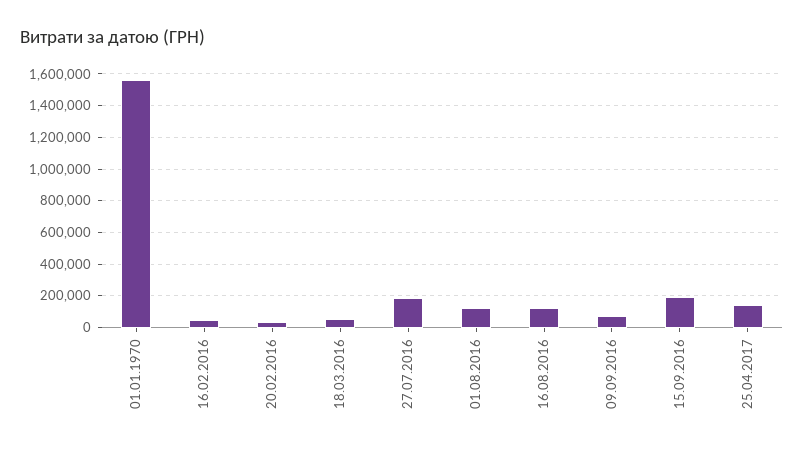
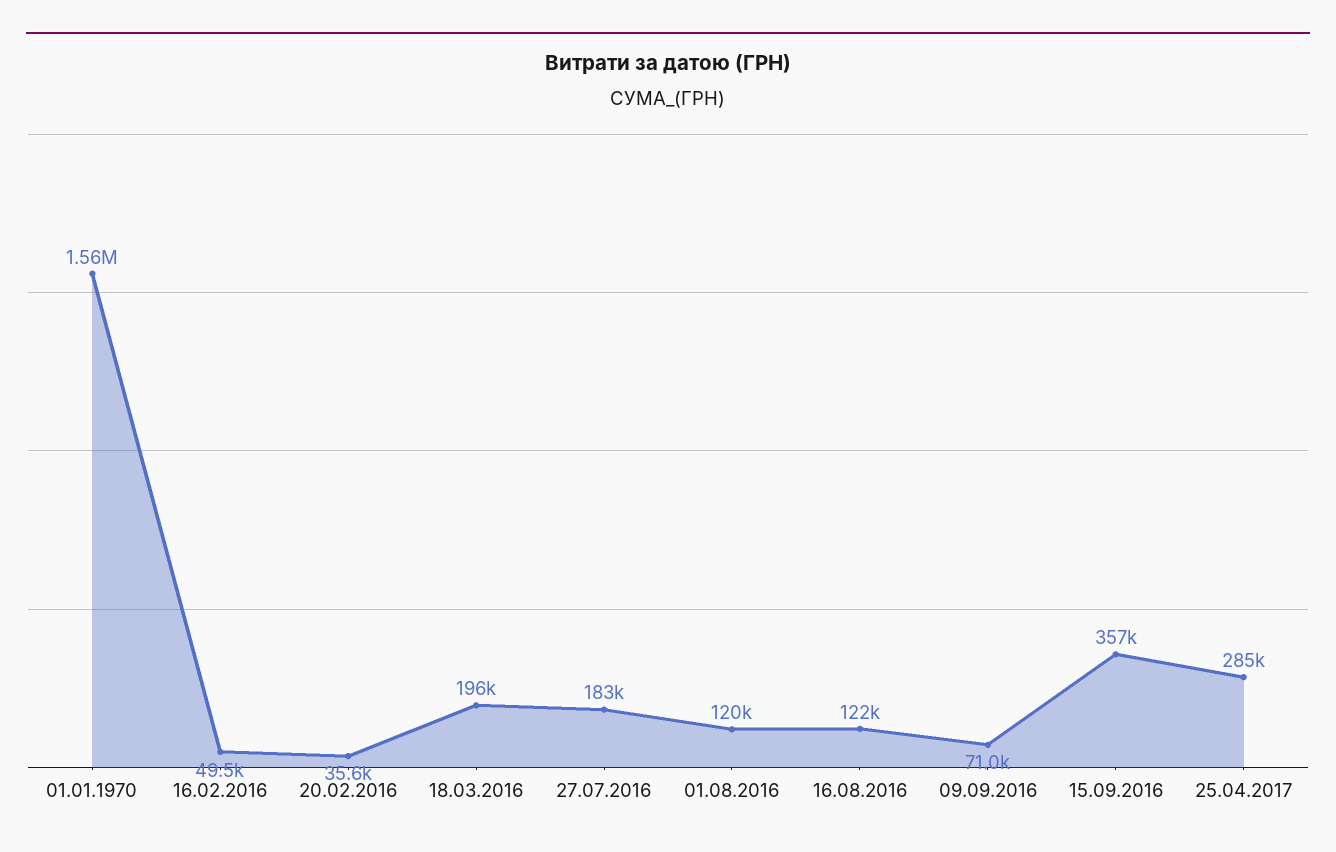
  {
    "01.01.1970": 1560000,
    "16.02.2016": 49500,
    "20.02.2016": 35600,
-   "18.03.2016": 50000,
+   "18.03.2016": 196000,
    "27.07.2016": 183000,
    "01.08.2016": 120000,
    "16.08.2016": 122000,
    "09.09.2016": 71000,
-   "15.09.2016": 200000,
+   "15.09.2016": 357000,
-   "25.04.2017": 150000
+   "25.04.2017": 285000
  }

